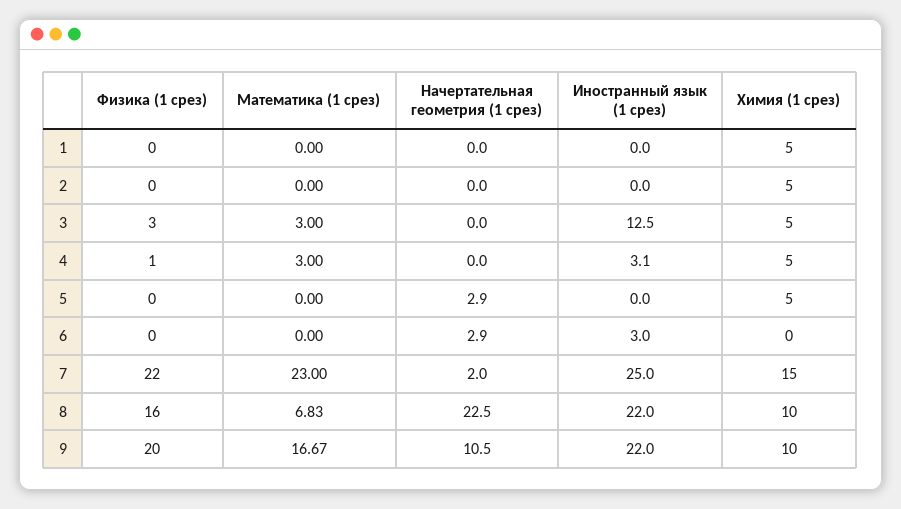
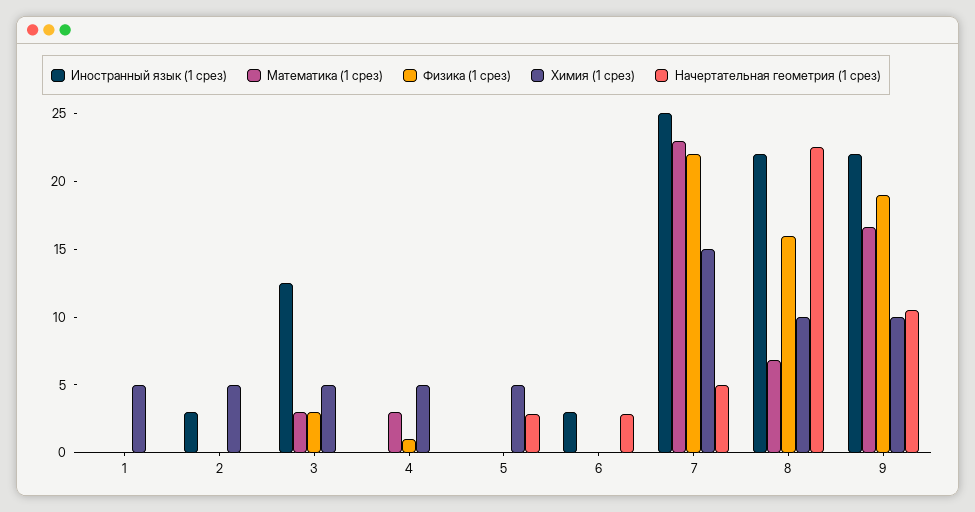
  {
    "Физика (1 срез)": {
      "1": 0,
      "2": 0,
      "3": 3,
      "4": 1,
      "5": 0,
      "6": 0,
      "7": 22,
      "8": 16,
-     "9": 20
+     "9": 19
    },
    "Математика (1 срез)": {
      "1": 0,
      "2": 0,
      "3": 3,
      "4": 3,
      "5": 0,
      "6": 0,
      "7": 23,
      "8": 6.83,
      "9": 16.67
    },
    "Начертательная геометрия (1 срез)": {
      "1": 0,
      "2": 0,
      "3": 0,
      "4": 0,
      "5": 2.9,
      "6": 2.9,
-     "7": 2,
+     "7": 5,
      "8": 22.5,
      "9": 10.5
    },
    "Иностранный язык (1 срез)": {
      "1": 0,
-     "2": 0,
+     "2": 3,
      "3": 12.5,
-     "4": 3.1,
+     "4": 0,
      "5": 0,
      "6": 3,
      "7": 25,
      "8": 22,
      "9": 22
    },
    "Химия (1 срез)": {
      "1": 5,
      "2": 5,
      "3": 5,
      "4": 5,
      "5": 5,
      "6": 0,
      "7": 15,
      "8": 10,
      "9": 10
    }
  }

